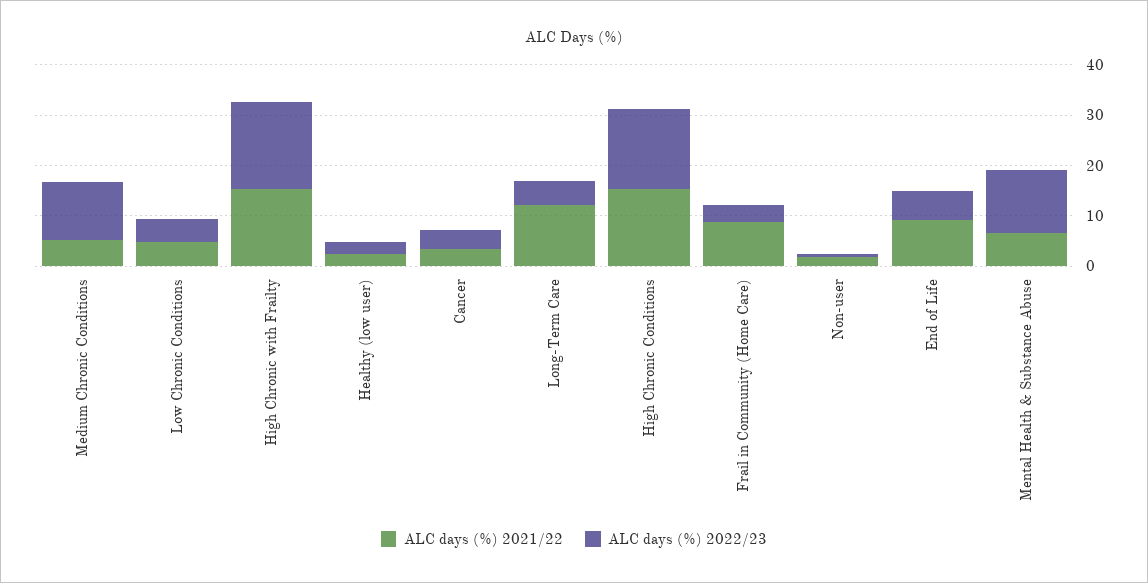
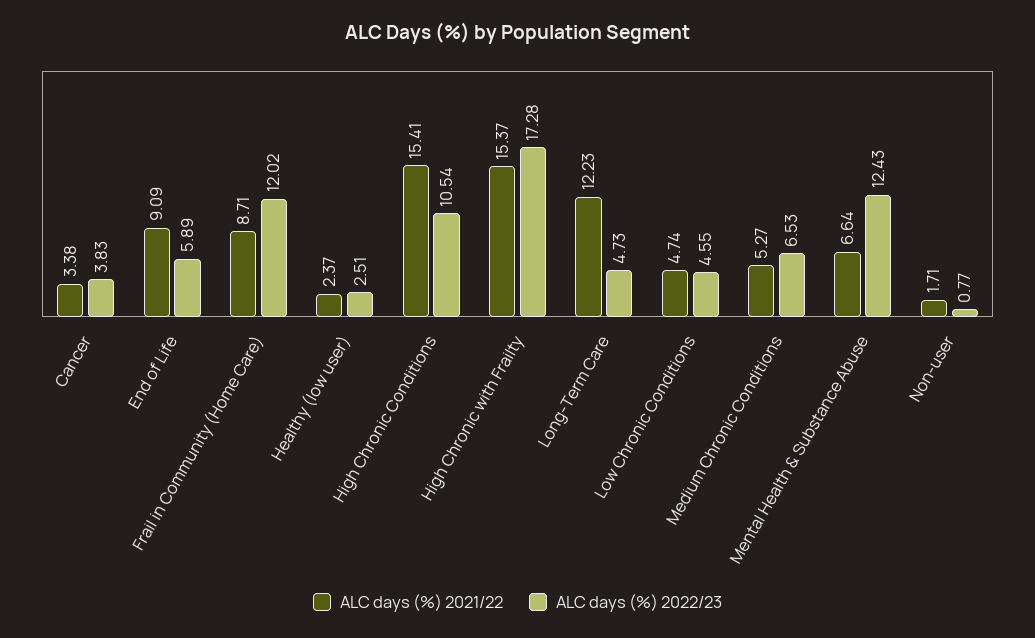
  {
    "ALC days (%) 2021/22": {
      "Medium Chronic Conditions": 5.27,
      "Low Chronic Conditions": 4.74,
      "High Chronic with Frailty": 15.37,
      "Healthy (low user)": 2.37,
      "Cancer": 3.38,
      "Long-Term Care": 12.23,
      "High Chronic Conditions": 15.41,
      "Frail in Community (Home Care)": 8.71,
      "Non-user": 1.71,
      "End of Life": 9.09,
      "Mental Health & Substance Abuse": 6.64
    },
    "ALC days (%) 2022/23": {
-     "Medium Chronic Conditions": 12,
+     "Medium Chronic Conditions": 6.53,
      "Low Chronic Conditions": 4.55,
      "High Chronic with Frailty": 17.28,
      "Healthy (low user)": 2.51,
      "Cancer": 3.83,
      "Long-Term Care": 4.73,
-     "High Chronic Conditions": 16,
+     "High Chronic Conditions": 10.54,
-     "Frail in Community (Home Care)": 4,
+     "Frail in Community (Home Care)": 12.02,
      "Non-user": 0.77,
      "End of Life": 5.89,
      "Mental Health & Substance Abuse": 12.43
    }
  }

